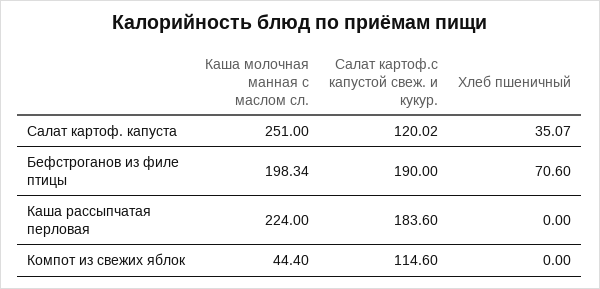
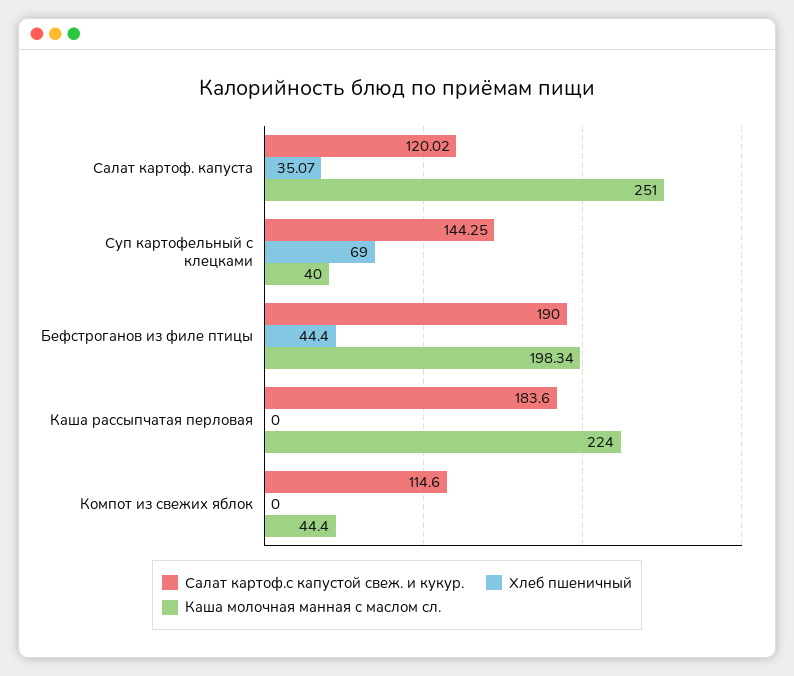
  {
    "Каша молочная манная с маслом сл.": {
      "Салат картоф. капуста": 251,
      "Бефстроганов из филе птицы": 198.34,
      "Каша рассыпчатая перловая": 224,
-     "Компот из свежих яблок": 44.4
+     "Компот из свежих яблок": 44.4,
+     "Суп картофельный с клецками": 40
    },
    "Салат картоф.с капустой свеж. и кукур.": {
      "Салат картоф. капуста": 120.02,
      "Бефстроганов из филе птицы": 190,
      "Каша рассыпчатая перловая": 183.6,
-     "Компот из свежих яблок": 114.6
+     "Компот из свежих яблок": 114.6,
+     "Суп картофельный с клецками": 144.25
    },
    "Хлеб пшеничный": {
      "Салат картоф. капуста": 35.07,
-     "Бефстроганов из филе птицы": 70.6,
+     "Бефстроганов из филе птицы": 44.4,
      "Каша рассыпчатая перловая": 0,
-     "Компот из свежих яблок": 0
+     "Компот из свежих яблок": 0,
+     "Суп картофельный с клецками": 69
    }
  }

